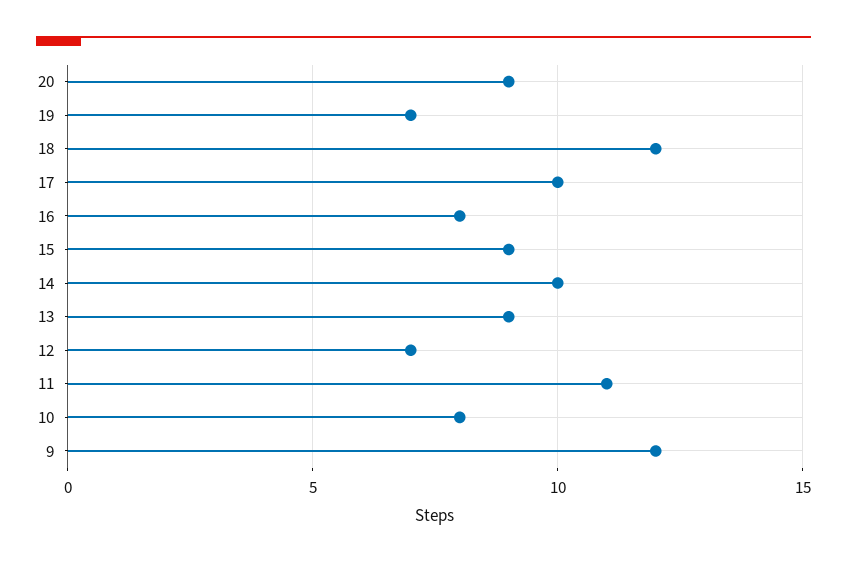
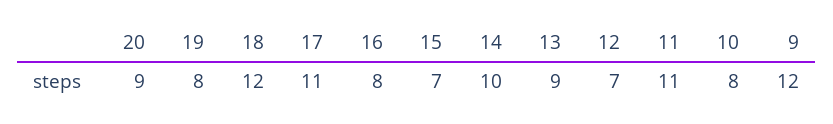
  {
    "20": 9,
-   "19": 7,
+   "19": 8,
    "18": 12,
-   "17": 10,
+   "17": 11,
    "16": 8,
-   "15": 9,
+   "15": 7,
    "14": 10,
    "13": 9,
    "12": 7,
    "11": 11,
    "10": 8,
    "9": 12
  }

